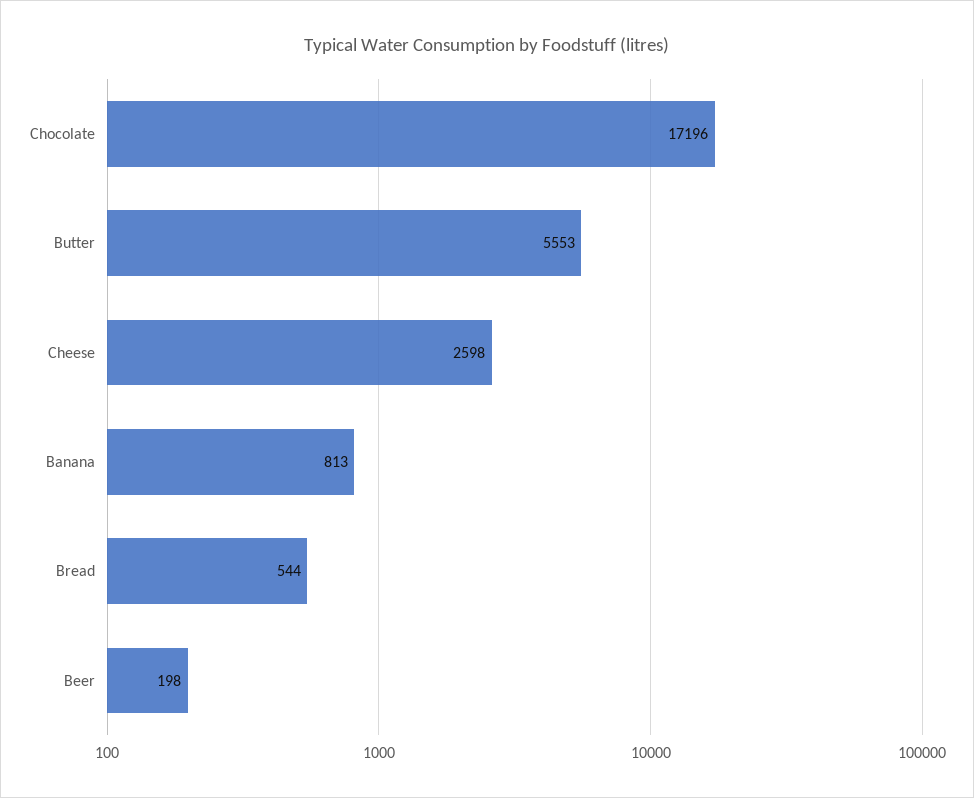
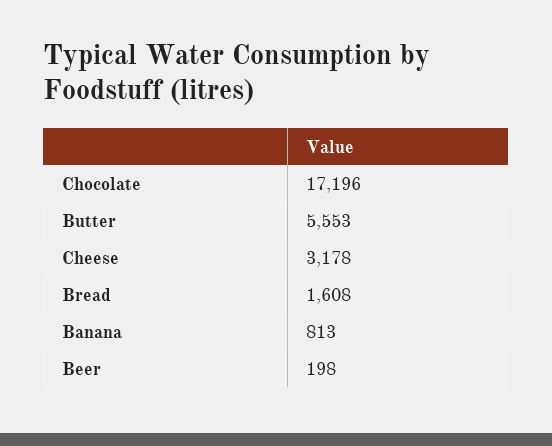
  {
    "Chocolate": 17196,
    "Butter": 5553,
-   "Cheese": 2598,
+   "Cheese": 3178,
    "Banana": 813,
-   "Bread": 544,
+   "Bread": 1608,
    "Beer": 198
  }

